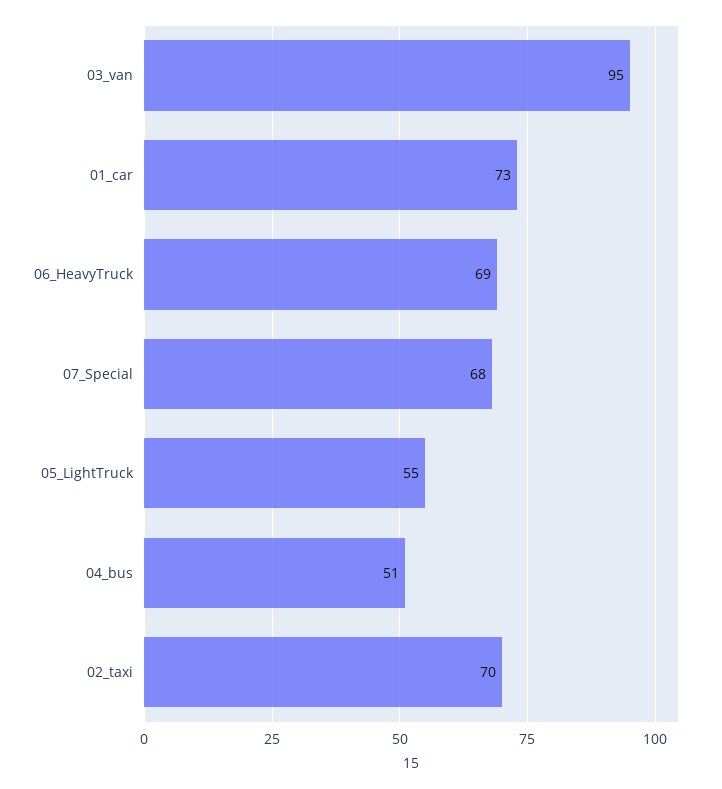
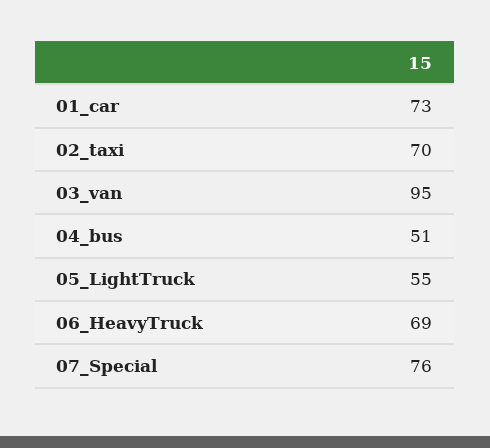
  {
    "03_van": 95,
    "01_car": 73,
    "06_HeavyTruck": 69,
-   "07_Special": 68,
+   "07_Special": 76,
    "05_LightTruck": 55,
    "04_bus": 51,
    "02_taxi": 70
  }

